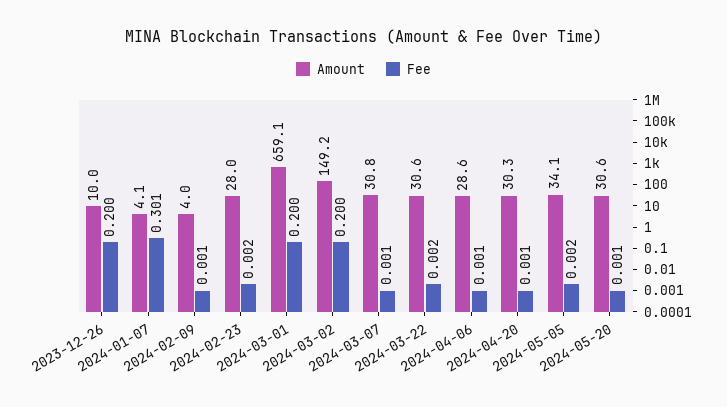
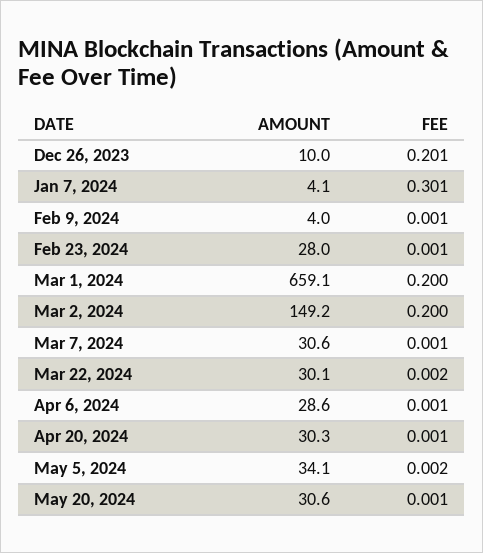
  {
    "Amount": {
      "2023-12-26": 10,
      "2024-01-07": 4.1,
      "2024-02-09": 4,
      "2024-02-23": 28,
      "2024-03-01": 659.1,
      "2024-03-02": 149.2,
-     "2024-03-07": 30.8,
+     "2024-03-07": 30.6,
-     "2024-03-22": 30.6,
+     "2024-03-22": 30.1,
      "2024-04-06": 28.6,
      "2024-04-20": 30.3,
      "2024-05-05": 34.1,
      "2024-05-20": 30.6
    },
    "Fee": {
-     "2023-12-26": 0.2,
+     "2023-12-26": 0.201,
      "2024-01-07": 0.301,
      "2024-02-09": 0.001,
-     "2024-02-23": 0.002,
+     "2024-02-23": 0.001,
      "2024-03-01": 0.2,
      "2024-03-02": 0.2,
      "2024-03-07": 0.001,
      "2024-03-22": 0.002,
      "2024-04-06": 0.001,
      "2024-04-20": 0.001,
      "2024-05-05": 0.002,
      "2024-05-20": 0.001
    }
  }

